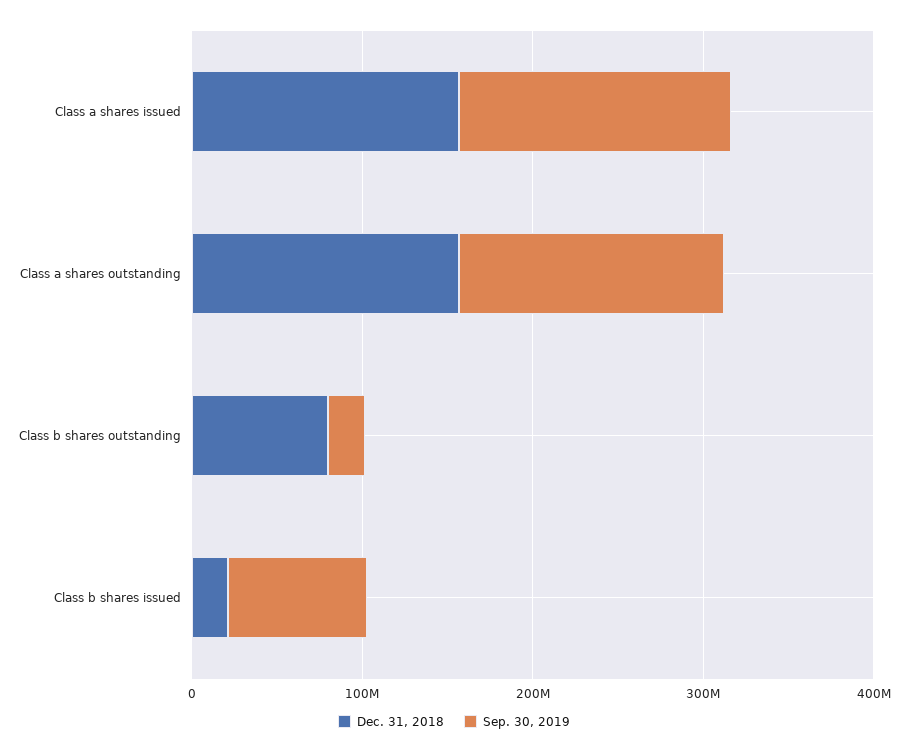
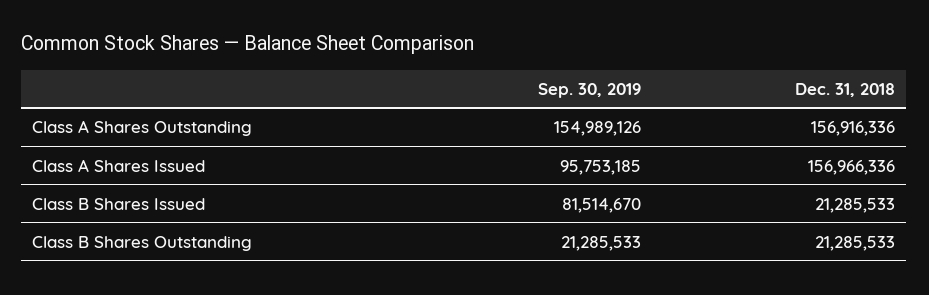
  {
    "Dec. 31, 2018": {
      "Class a shares issued": 156966336,
      "Class a shares outstanding": 156916336,
-     "Class b shares outstanding": 80000000,
+     "Class b shares outstanding": 21285533,
      "Class b shares issued": 21285533
    },
    "Sep. 30, 2019": {
-     "Class a shares issued": 160000000,
+     "Class a shares issued": 95753185,
      "Class a shares outstanding": 154989126,
      "Class b shares outstanding": 21285533,
      "Class b shares issued": 81514670
    }
  }

